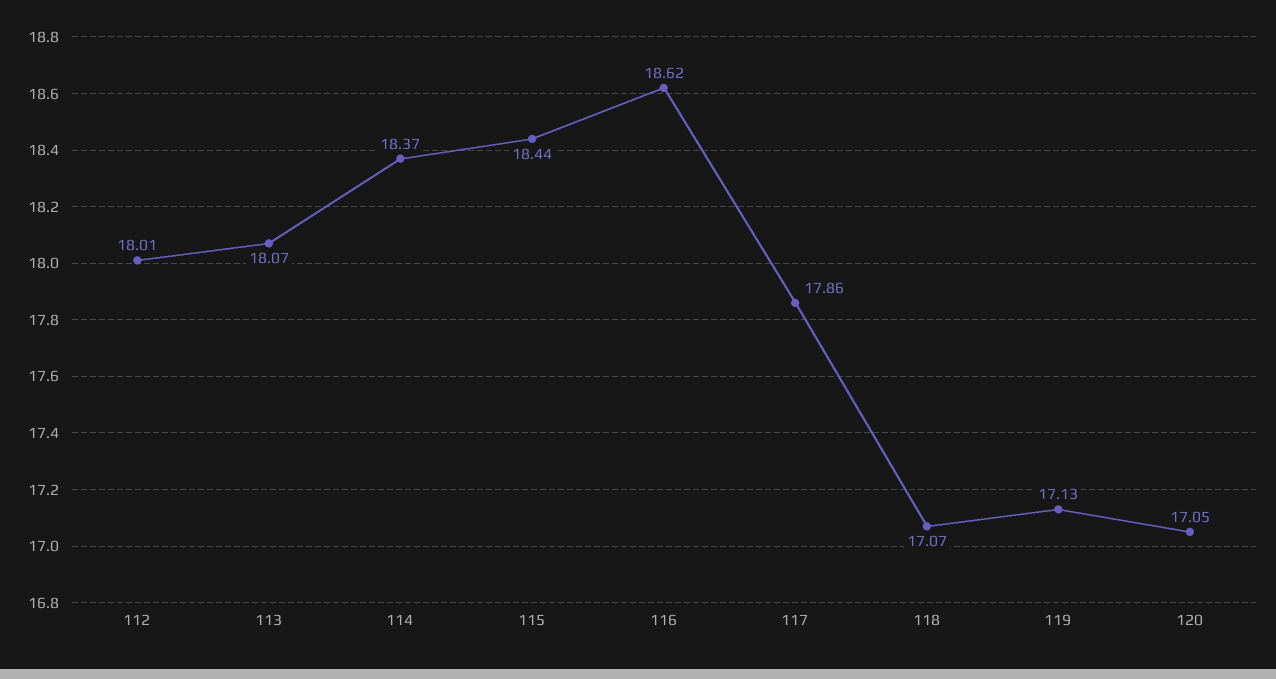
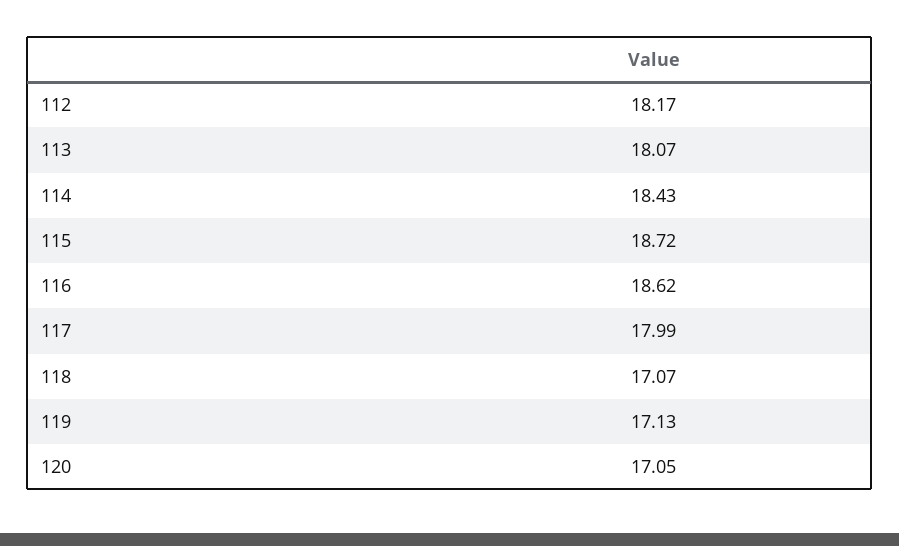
  {
-   "112": 18.01,
+   "112": 18.17,
    "113": 18.07,
-   "114": 18.37,
+   "114": 18.43,
-   "115": 18.44,
+   "115": 18.72,
    "116": 18.62,
-   "117": 17.86,
+   "117": 17.99,
    "118": 17.07,
    "119": 17.13,
    "120": 17.05
  }

